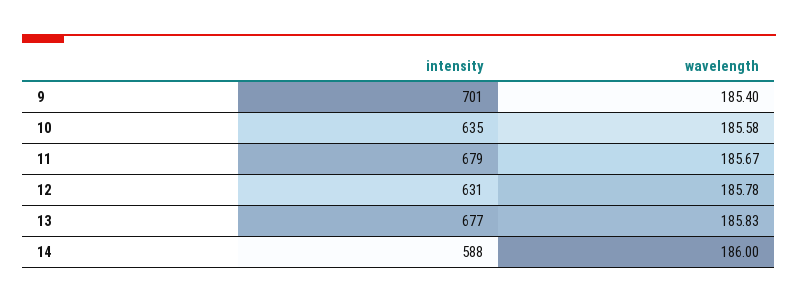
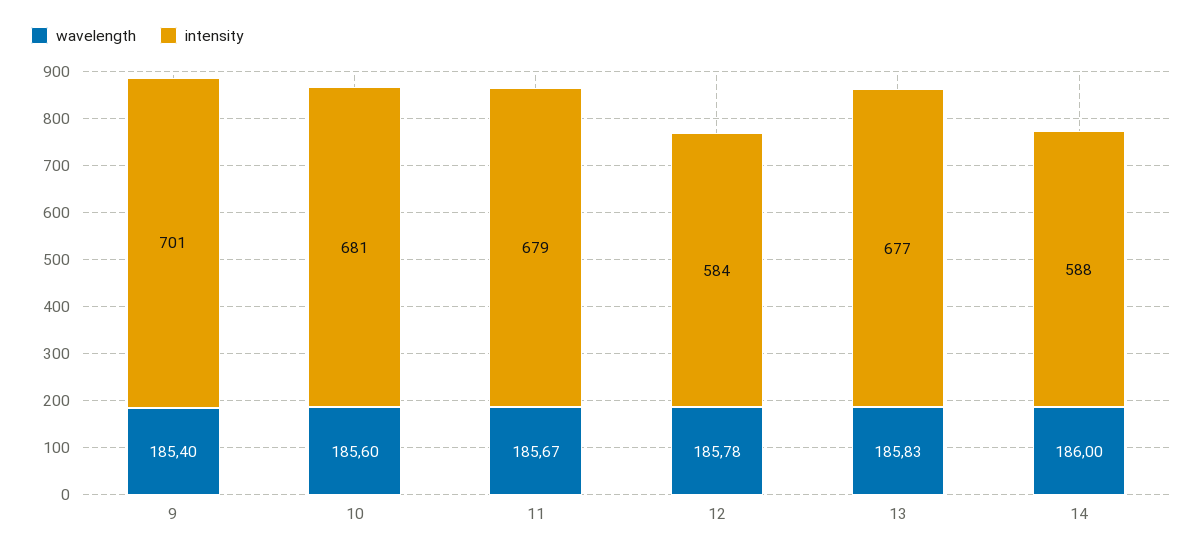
  {
    "intensity": {
      "9": 701,
-     "10": 635,
+     "10": 681,
      "11": 679,
-     "12": 631,
+     "12": 584,
      "13": 677,
      "14": 588
    },
    "wavelength": {
      "9": 185.4,
-     "10": 185.58,
+     "10": 185.6,
      "11": 185.67,
      "12": 185.78,
      "13": 185.83,
      "14": 186
    }
  }

